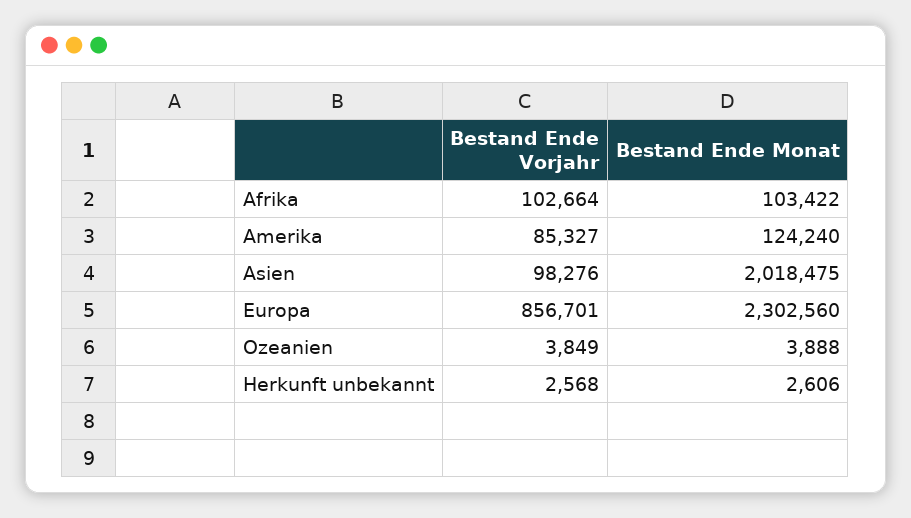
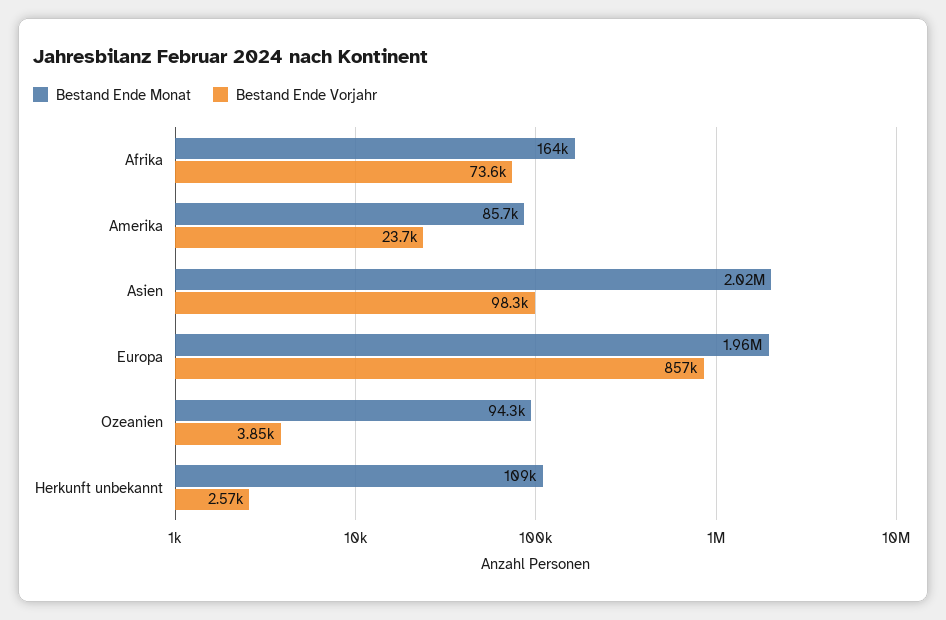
  {
    "Bestand Ende Vorjahr": {
-     "Afrika": 102664,
+     "Afrika": 73600,
-     "Amerika": 85327,
+     "Amerika": 23700,
      "Asien": 98276,
      "Europa": 856701,
      "Ozeanien": 3849,
      "Herkunft unbekannt": 2568
    },
    "Bestand Ende Monat": {
-     "Afrika": 103422,
+     "Afrika": 164000,
-     "Amerika": 124240,
+     "Amerika": 85700,
      "Asien": 2018475,
-     "Europa": 2302560,
+     "Europa": 1960000,
-     "Ozeanien": 3888,
+     "Ozeanien": 94300,
-     "Herkunft unbekannt": 2606
+     "Herkunft unbekannt": 109000
    }
  }

